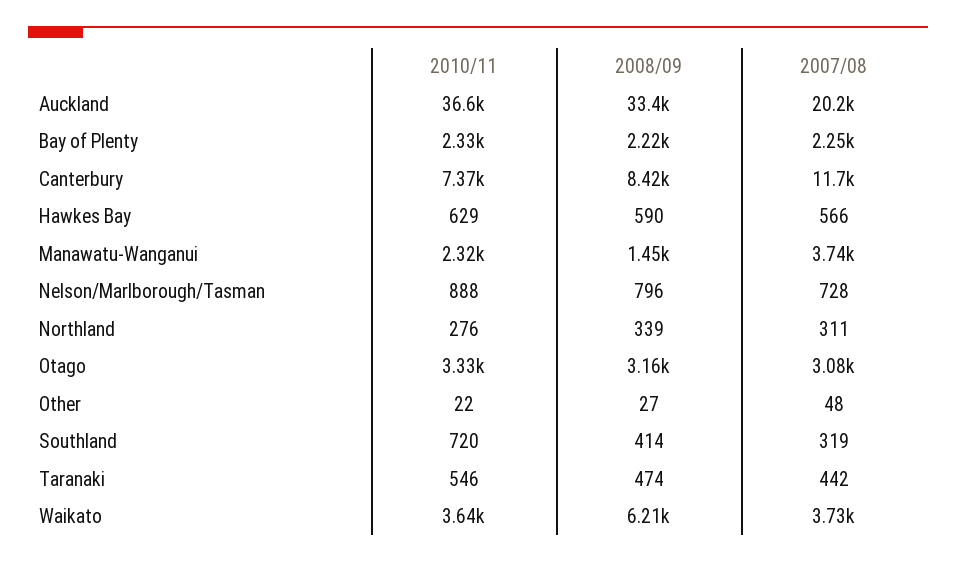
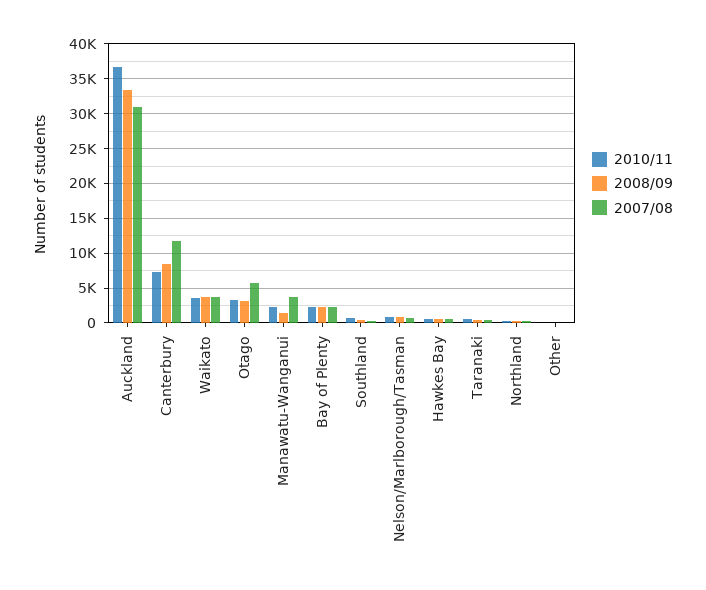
  {
    "2010/11": {
      "Auckland": 36600,
      "Bay of Plenty": 2330,
      "Canterbury": 7370,
      "Hawkes Bay": 629,
      "Manawatu-Wanganui": 2320,
      "Nelson/Marlborough/Tasman": 888,
      "Northland": 276,
      "Otago": 3330,
      "Other": 22,
      "Southland": 720,
      "Taranaki": 546,
      "Waikato": 3640
    },
    "2008/09": {
      "Auckland": 33400,
      "Bay of Plenty": 2220,
      "Canterbury": 8420,
      "Hawkes Bay": 590,
      "Manawatu-Wanganui": 1450,
      "Nelson/Marlborough/Tasman": 796,
      "Northland": 339,
      "Otago": 3160,
      "Other": 27,
      "Southland": 414,
      "Taranaki": 474,
-     "Waikato": 6210
+     "Waikato": 4000
    },
    "2007/08": {
-     "Auckland": 20200,
+     "Auckland": 31000,
      "Bay of Plenty": 2250,
      "Canterbury": 11700,
      "Hawkes Bay": 566,
      "Manawatu-Wanganui": 3740,
      "Nelson/Marlborough/Tasman": 728,
      "Northland": 311,
-     "Otago": 3080,
+     "Otago": 6000,
      "Other": 48,
      "Southland": 319,
      "Taranaki": 442,
      "Waikato": 3730
    }
  }

